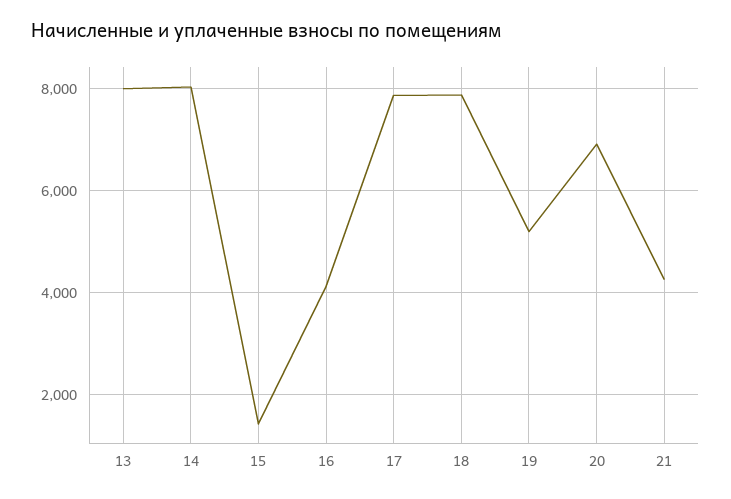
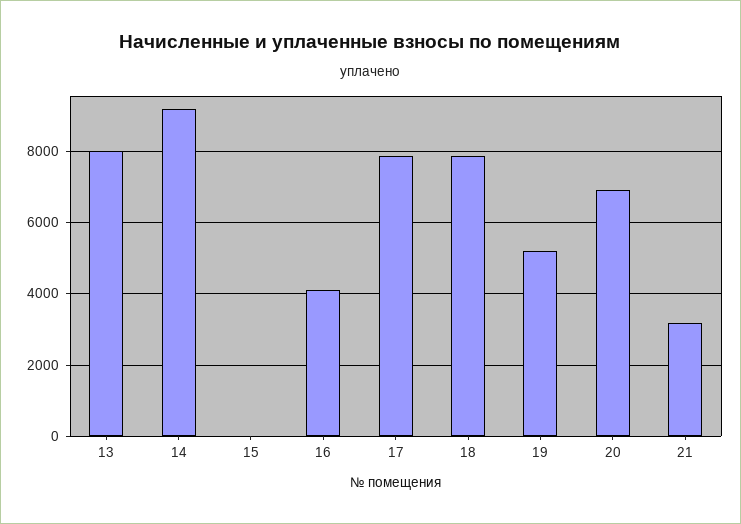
  {
    "13": 8000,
-   "14": 8000,
+   "14": 9200,
-   "15": 1400,
+   "15": 0,
    "16": 4200,
    "17": 7800,
    "18": 7800,
    "19": 5200,
    "20": 7000,
-   "21": 4200
+   "21": 3200
  }

